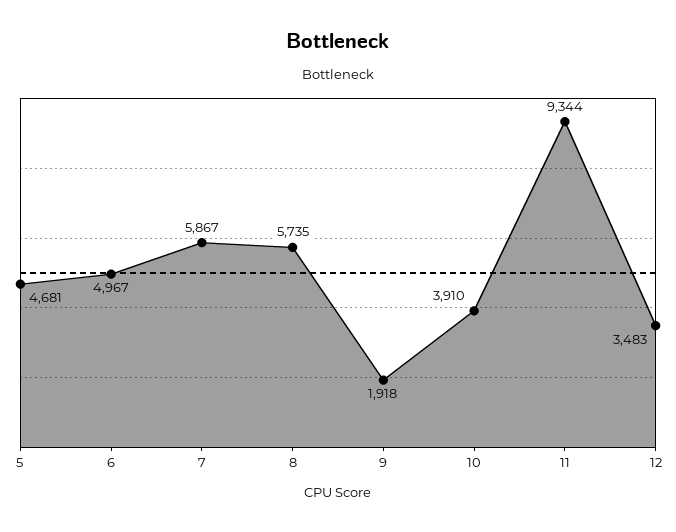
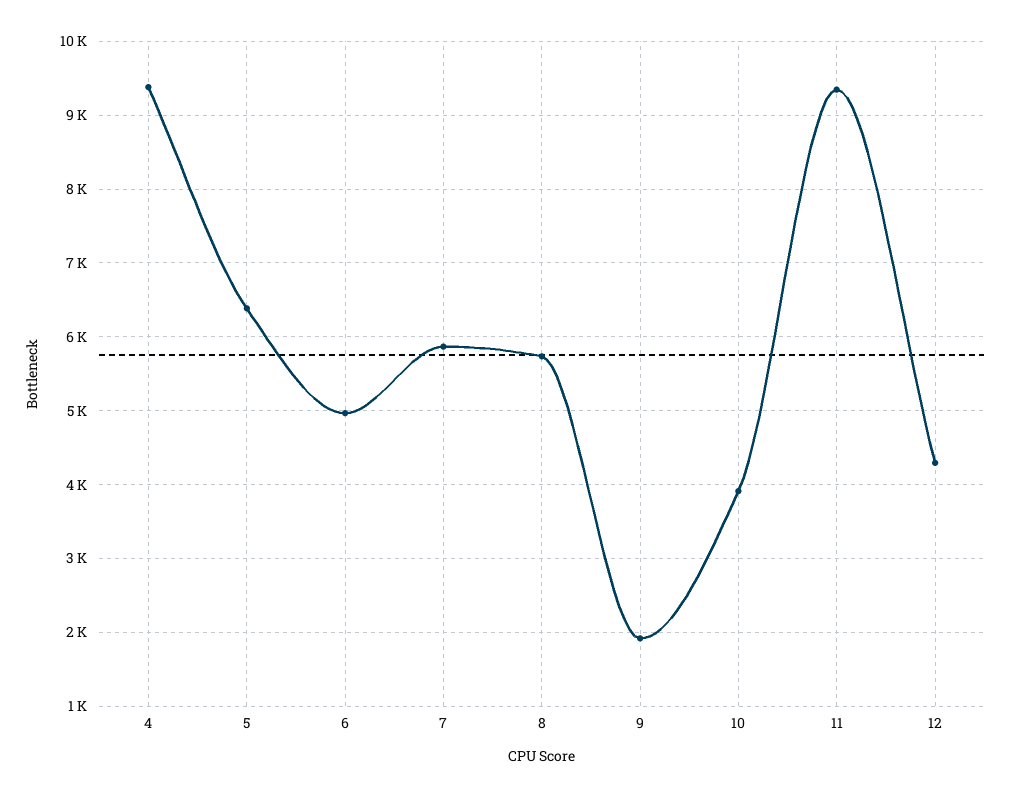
  {
-   "5": 4681,
+   "5": 6400,
    "6": 4967,
    "7": 5867,
    "8": 5735,
    "9": 1918,
    "10": 3910,
    "11": 9344,
-   "12": 3483
+   "12": 4300,
+   "4": 9400
  }

